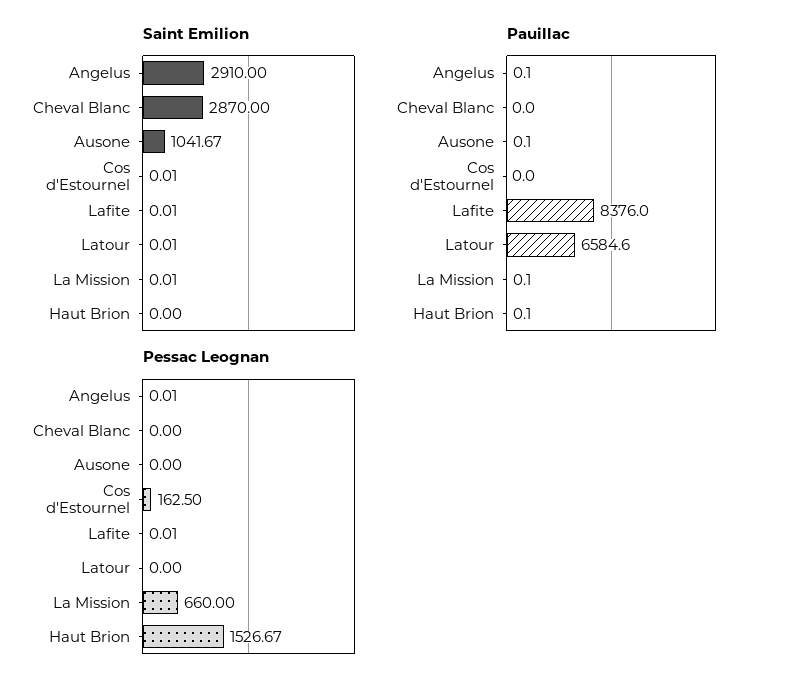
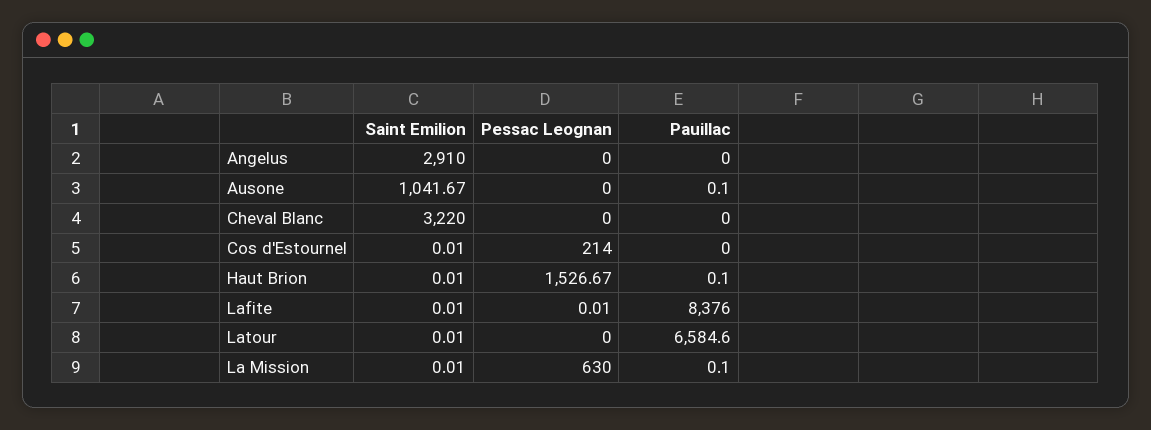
  {
    "Saint Emilion": {
      "Angelus": 2910,
-     "Cheval Blanc": 2870,
+     "Cheval Blanc": 3220,
      "Ausone": 1041.67,
      "Cos d'Estournel": 0.01,
      "Lafite": 0.01,
      "Latour": 0.01,
      "La Mission": 0.01,
-     "Haut Brion": 0
+     "Haut Brion": 0.01
    },
    "Pauillac": {
-     "Angelus": 0.1,
+     "Angelus": 0,
      "Cheval Blanc": 0,
      "Ausone": 0.1,
      "Cos d'Estournel": 0,
      "Lafite": 8376,
      "Latour": 6584.6,
      "La Mission": 0.1,
      "Haut Brion": 0.1
    },
    "Pessac Leognan": {
-     "Angelus": 0.01,
+     "Angelus": 0,
      "Cheval Blanc": 0,
      "Ausone": 0,
-     "Cos d'Estournel": 162.5,
+     "Cos d'Estournel": 214,
      "Lafite": 0.01,
      "Latour": 0,
-     "La Mission": 660,
+     "La Mission": 630,
      "Haut Brion": 1526.67
    }
  }

